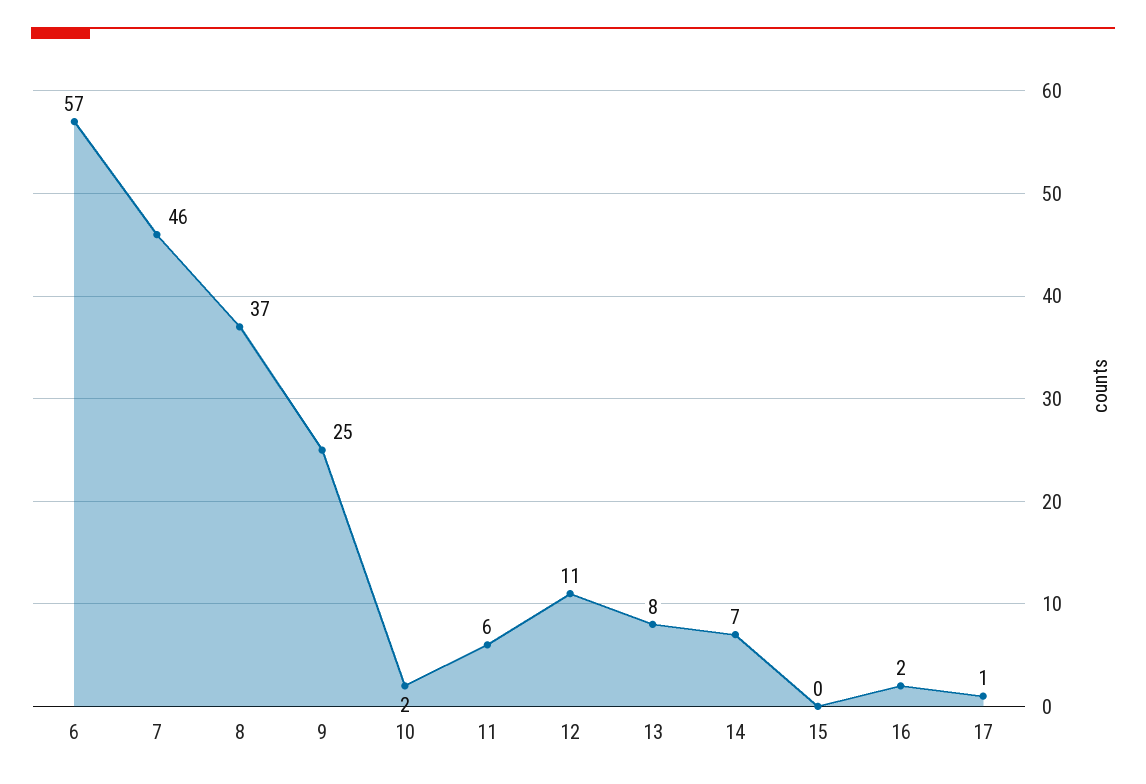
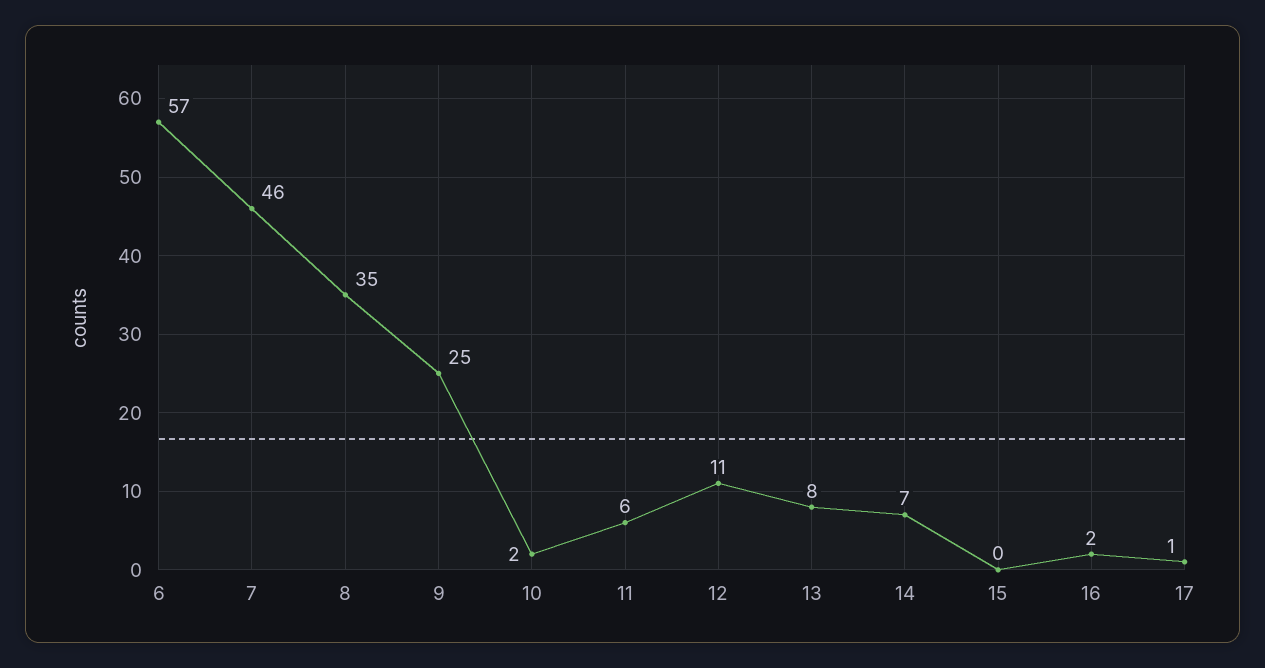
  {
    "6": 57,
    "7": 46,
-   "8": 37,
+   "8": 35,
    "9": 25,
    "10": 2,
    "11": 6,
    "12": 11,
    "13": 8,
    "14": 7,
    "15": 0,
    "16": 2,
    "17": 1
  }

